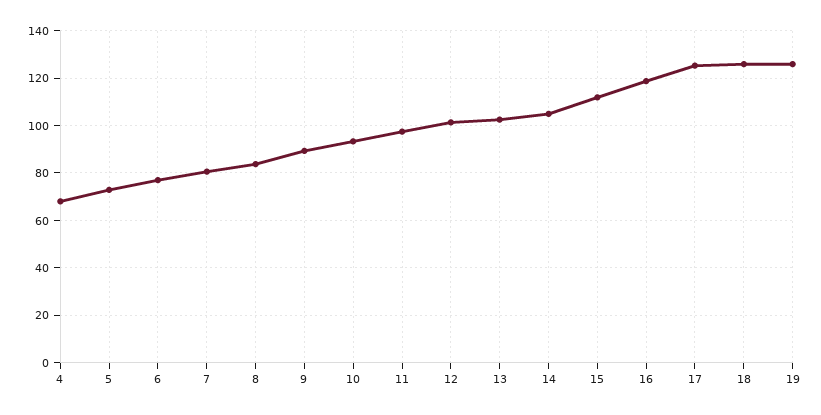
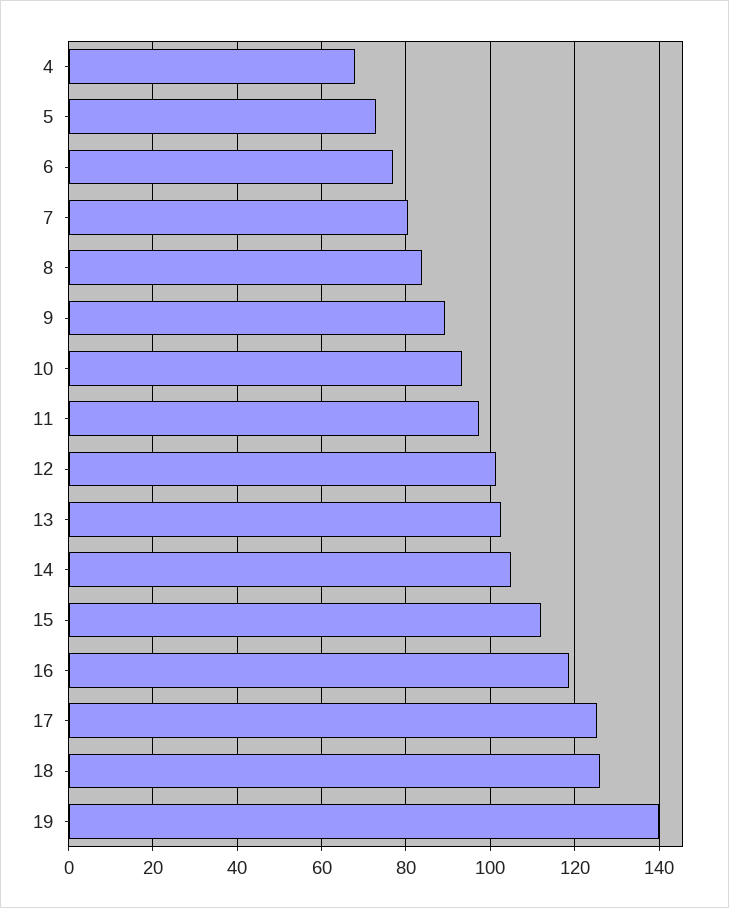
  {
    "4": 68,
    "5": 72,
    "6": 78,
    "7": 80,
    "8": 84,
    "9": 90,
    "10": 94,
    "11": 98,
    "12": 102,
    "13": 102,
    "14": 104,
    "15": 112,
    "16": 118,
    "17": 126,
    "18": 126,
-   "19": 125
+   "19": 140
  }

